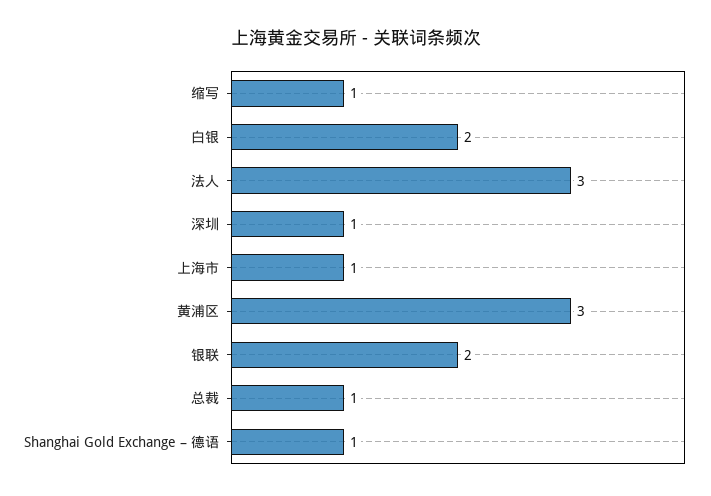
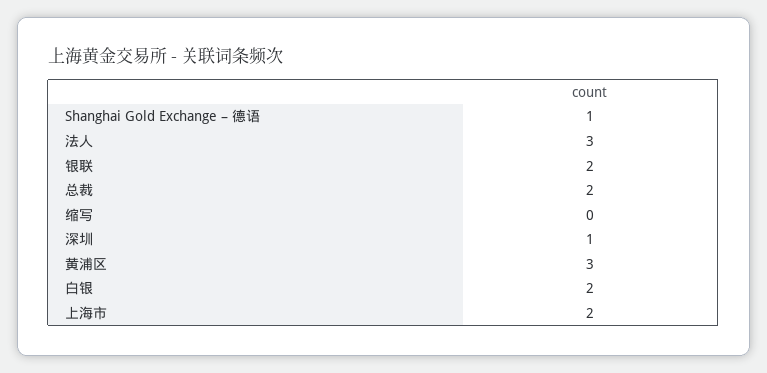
  {
-   "缩写": 1,
+   "缩写": 0,
    "白银": 2,
    "法人": 3,
    "深圳": 1,
-   "上海市": 1,
+   "上海市": 2,
    "黄浦区": 3,
    "银联": 2,
-   "总裁": 1,
+   "总裁": 2,
    "Shanghai Gold Exchange – 德语": 1
  }

